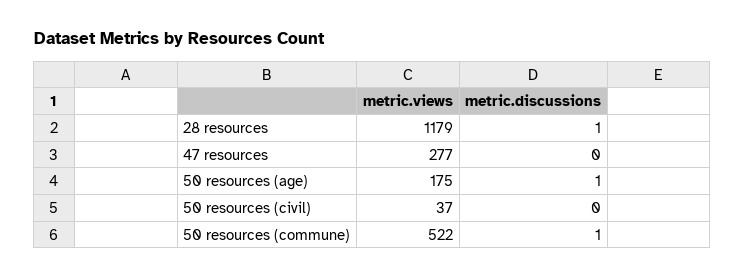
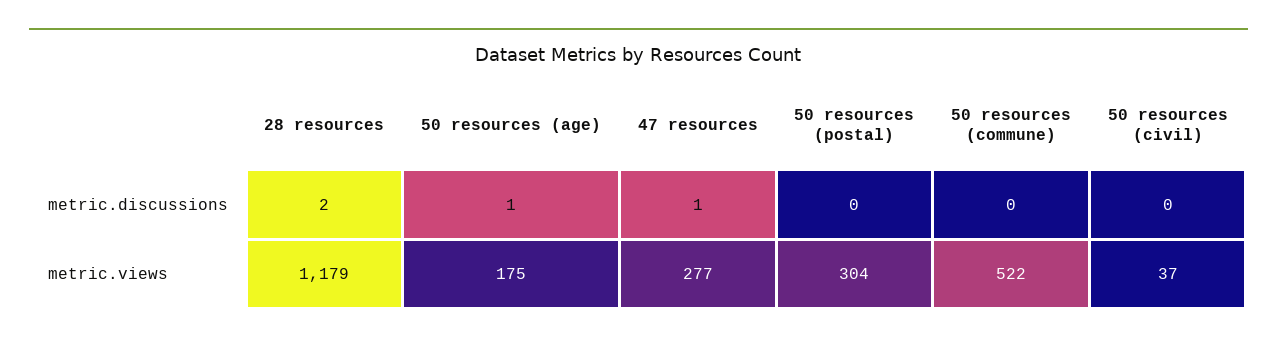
  {
    "metric.views": {
      "28 resources": 1179,
      "47 resources": 277,
      "50 resources (age)": 175,
      "50 resources (civil)": 37,
-     "50 resources (commune)": 522
+     "50 resources (commune)": 522,
+     "50 resources (postal)": 304
    },
    "metric.discussions": {
-     "28 resources": 1,
+     "28 resources": 2,
-     "47 resources": 0,
+     "47 resources": 1,
      "50 resources (age)": 1,
      "50 resources (civil)": 0,
-     "50 resources (commune)": 1
+     "50 resources (commune)": 0,
+     "50 resources (postal)": 0
    }
  }

